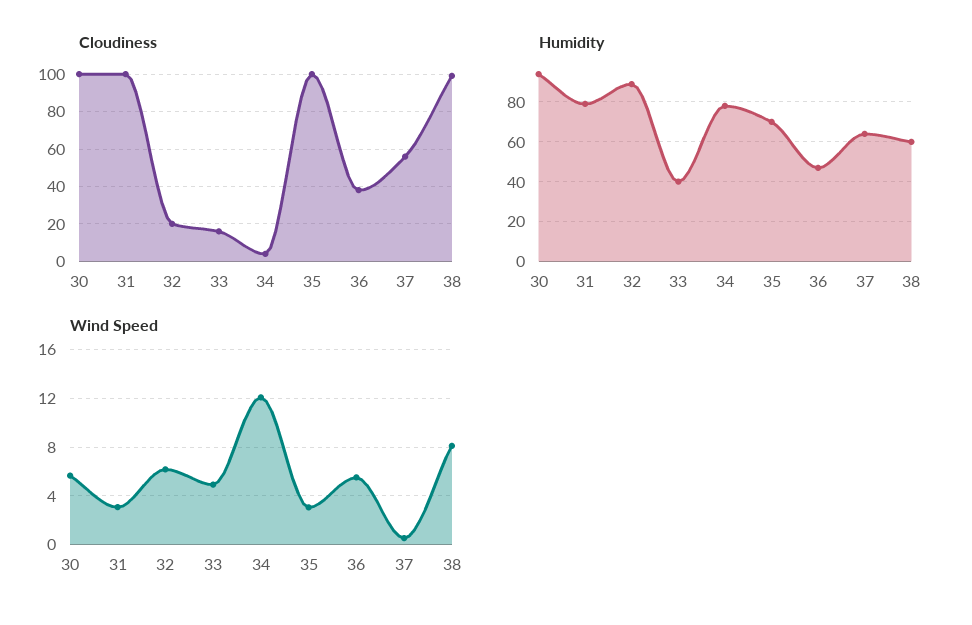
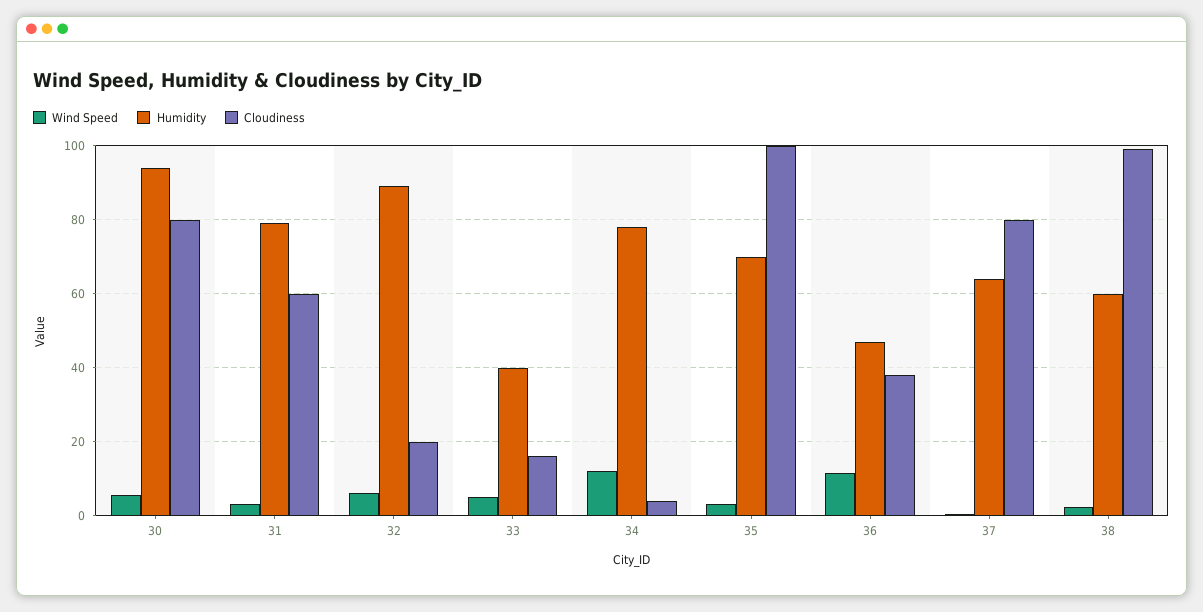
  {
    "Cloudiness": {
-     "30": 100,
+     "30": 80,
-     "31": 100,
+     "31": 60,
      "32": 20,
      "33": 16,
      "34": 4,
      "35": 100,
      "36": 38,
-     "37": 55,
+     "37": 80,
      "38": 100
    },
    "Humidity": {
      "30": 94,
      "31": 80,
      "32": 90,
      "33": 40,
      "34": 78,
      "35": 70,
      "36": 48,
      "37": 64,
      "38": 60
    },
    "Wind Speed": {
      "30": 5.5,
      "31": 3,
      "32": 6,
      "33": 5,
      "34": 12,
      "35": 3,
-     "36": 5.5,
+     "36": 12,
      "37": 0.5,
-     "38": 8
+     "38": 2
    }
  }

